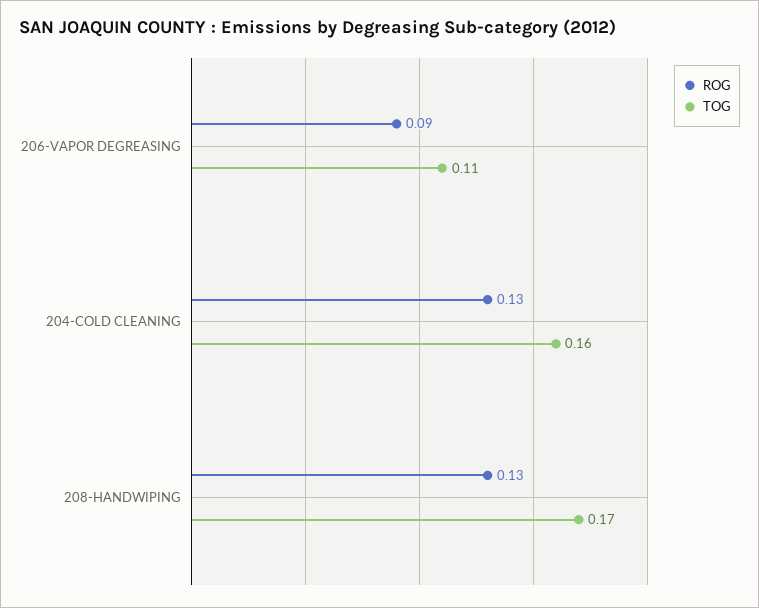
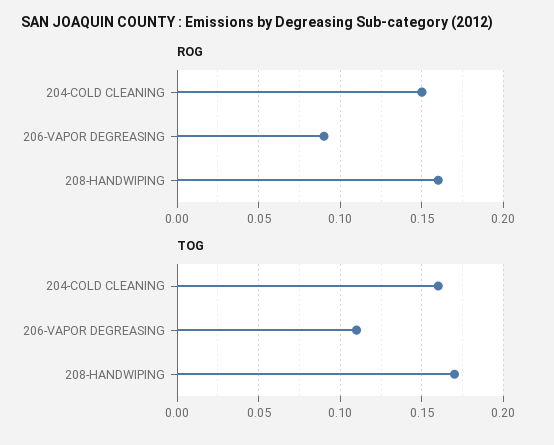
  {
    "ROG": {
      "206-VAPOR DEGREASING": 0.09,
-     "204-COLD CLEANING": 0.13,
+     "204-COLD CLEANING": 0.15,
-     "208-HANDWIPING": 0.13
+     "208-HANDWIPING": 0.16
    },
    "TOG": {
      "206-VAPOR DEGREASING": 0.11,
      "204-COLD CLEANING": 0.16,
      "208-HANDWIPING": 0.17
    }
  }

